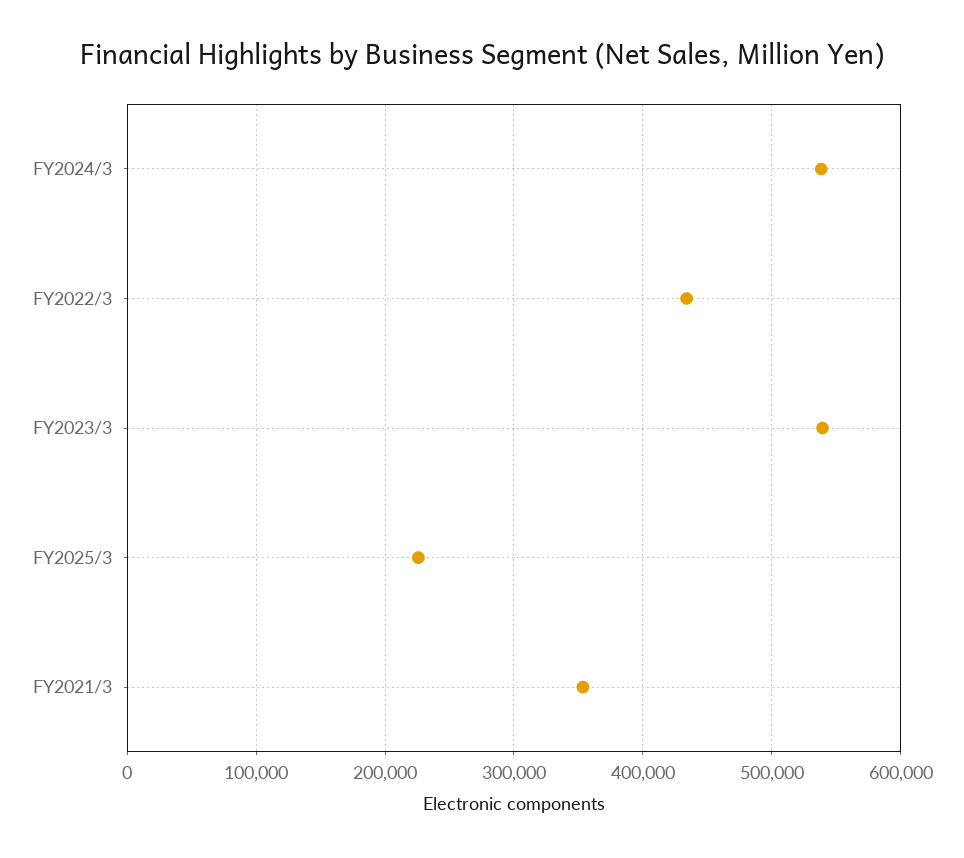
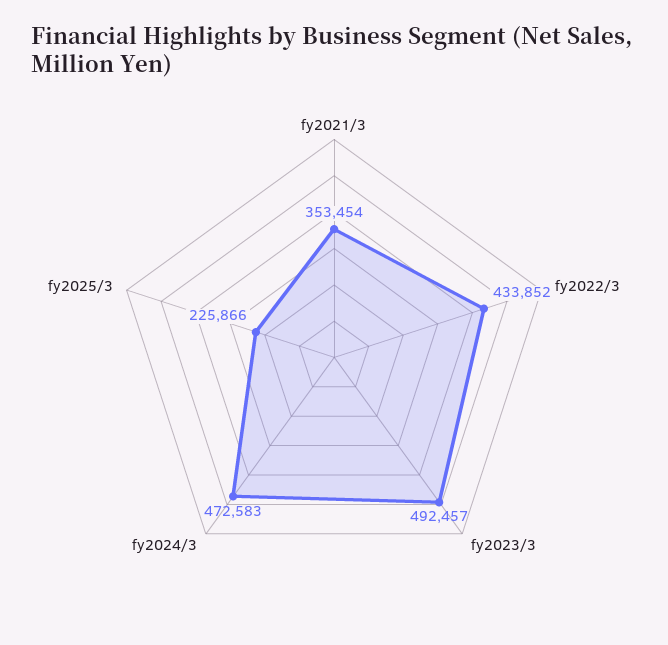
  {
-   "FY2024/3": 540000,
+   "FY2024/3": 472583,
    "FY2022/3": 433852,
-   "FY2023/3": 540000,
+   "FY2023/3": 492457,
    "FY2025/3": 225866,
    "FY2021/3": 353454
  }

